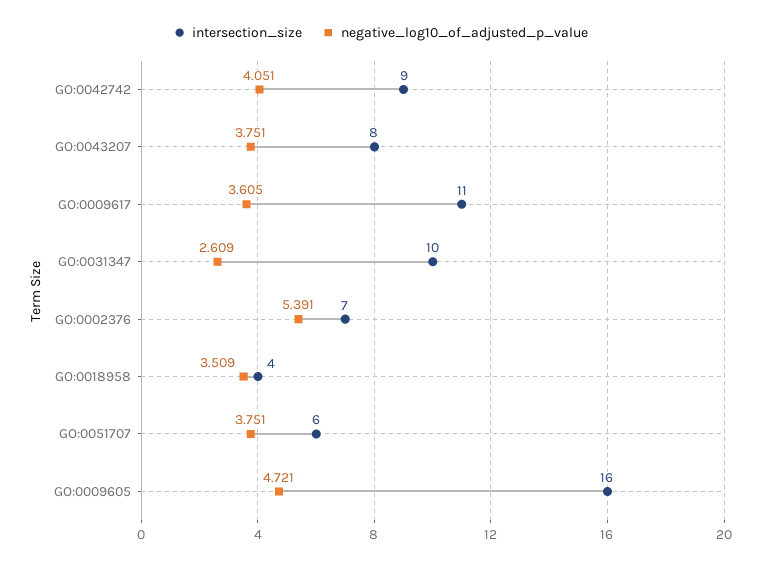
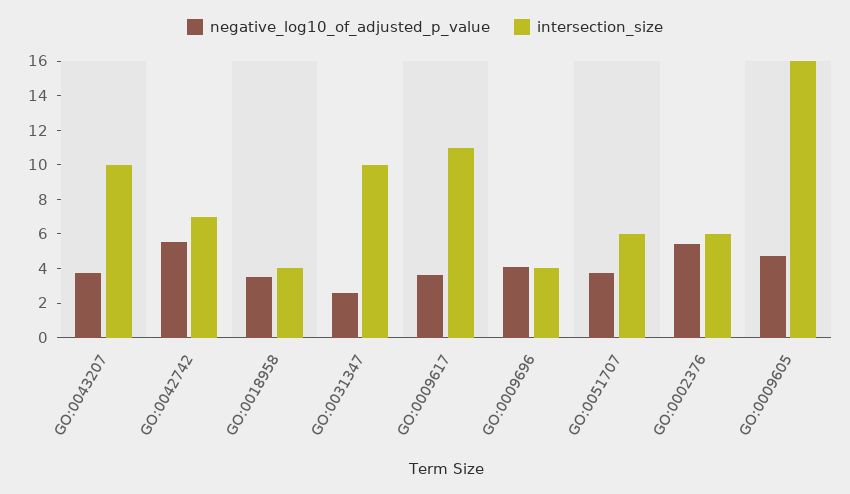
  {
    "intersection_size": {
-     "GO:0042742": 9,
+     "GO:0042742": 7,
-     "GO:0043207": 8,
+     "GO:0043207": 10,
      "GO:0009617": 11,
      "GO:0031347": 10,
-     "GO:0002376": 7,
+     "GO:0002376": 6,
      "GO:0018958": 4,
      "GO:0051707": 6,
-     "GO:0009605": 16
+     "GO:0009605": 16,
+     "GO:0009696": 4
    },
    "negative_log10_of_adjusted_p_value": {
-     "GO:0042742": 4.051,
+     "GO:0042742": 5.5,
      "GO:0043207": 3.751,
      "GO:0009617": 3.605,
      "GO:0031347": 2.609,
      "GO:0002376": 5.391,
      "GO:0018958": 3.509,
      "GO:0051707": 3.751,
-     "GO:0009605": 4.721
+     "GO:0009605": 4.721,
+     "GO:0009696": 4
    }
  }

